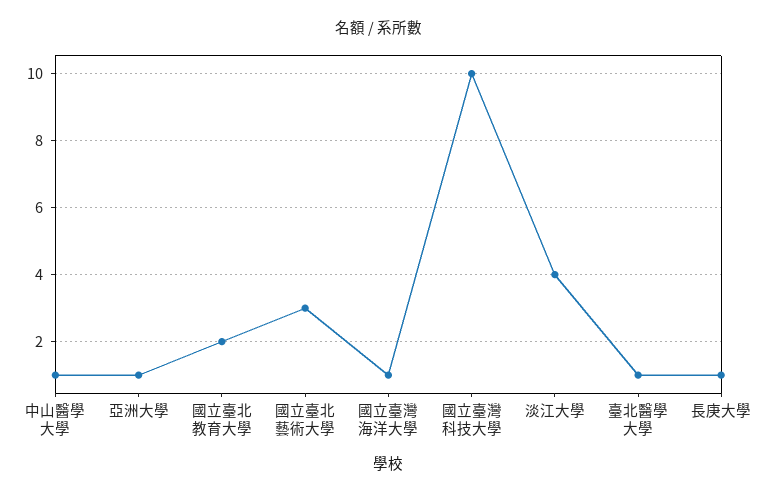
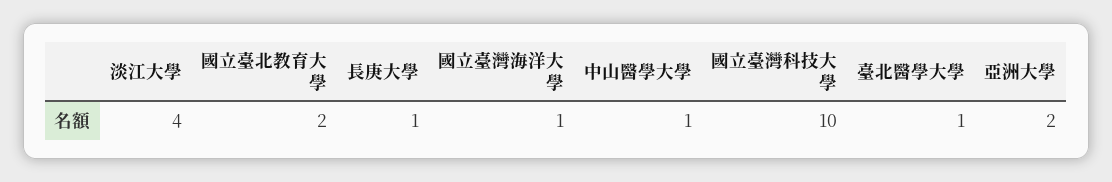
  {
    "中山醫學大學": 1,
-   "亞洲大學": 1,
+   "亞洲大學": 2,
    "國立臺北教育大學": 2,
-   "國立臺北藝術大學": 3,
    "國立臺灣海洋大學": 1,
    "國立臺灣科技大學": 10,
    "淡江大學": 4,
    "臺北醫學大學": 1,
    "長庚大學": 1
  }

